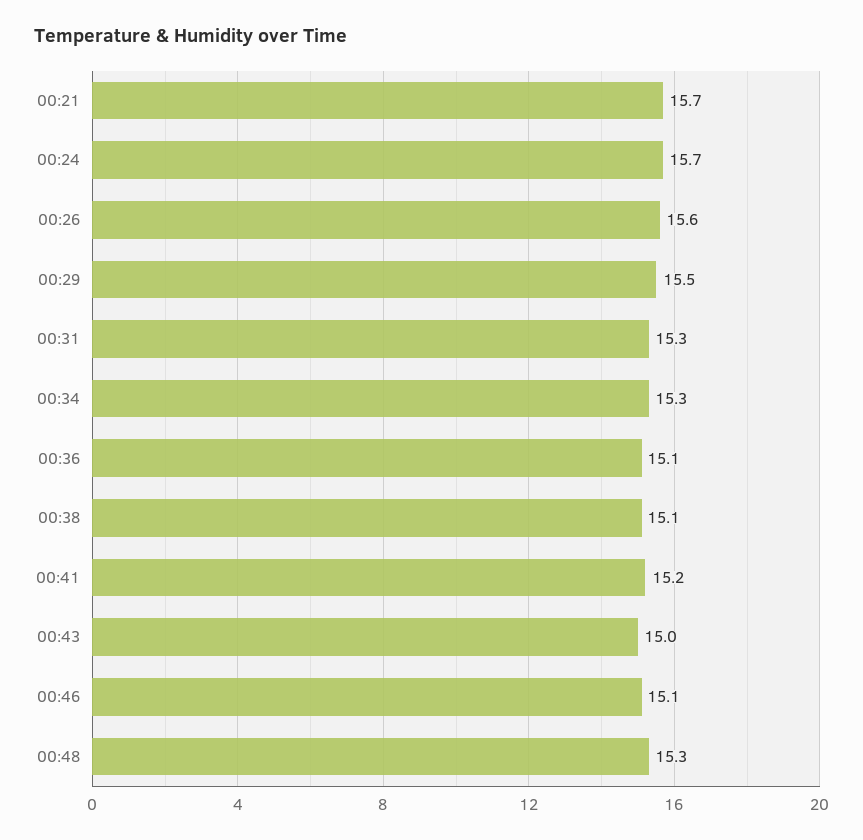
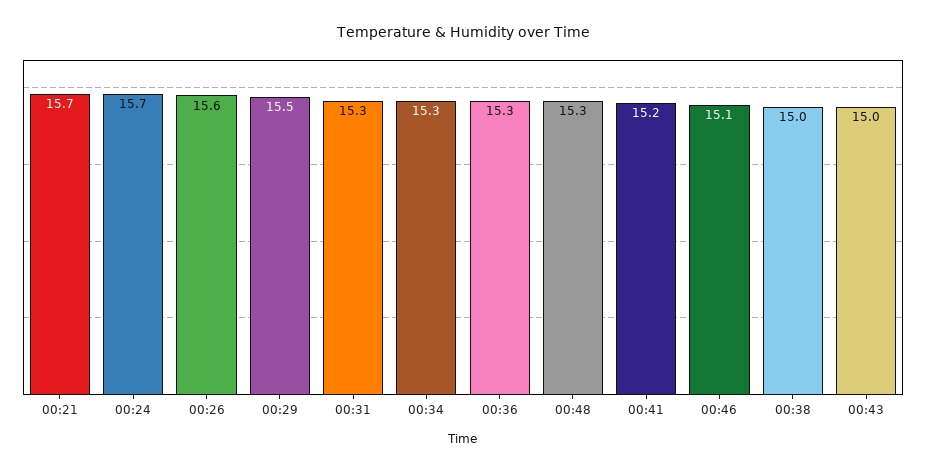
  {
    "00:21": 15.7,
    "00:24": 15.7,
    "00:26": 15.6,
    "00:29": 15.5,
    "00:31": 15.3,
    "00:34": 15.3,
-   "00:36": 15.1,
+   "00:36": 15.3,
-   "00:38": 15.1,
+   "00:38": 15,
    "00:41": 15.2,
    "00:43": 15,
    "00:46": 15.1,
    "00:48": 15.3
  }

